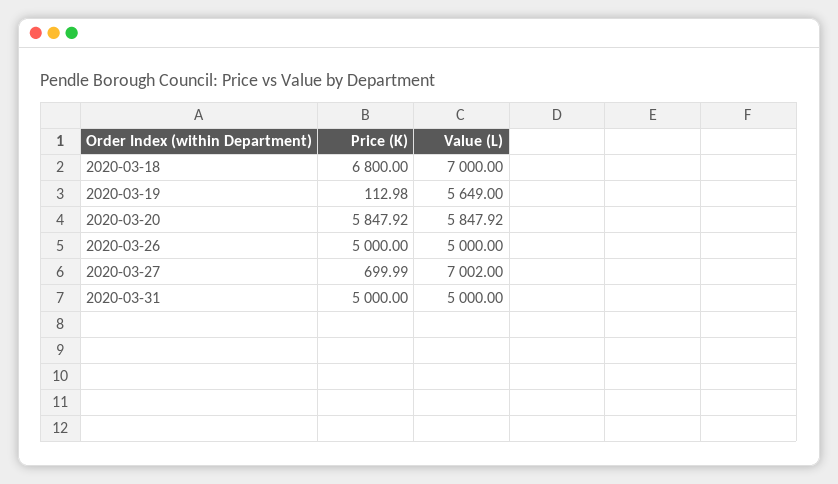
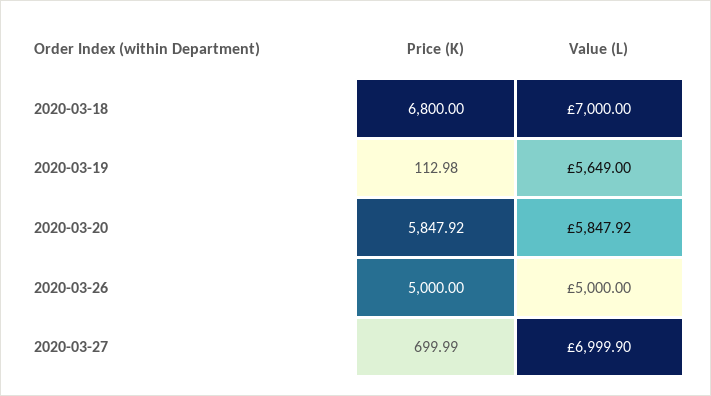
  {
    "Price (K)": {
      "2020-03-18": 6800,
      "2020-03-19": 112.98,
      "2020-03-20": 5847.92,
      "2020-03-26": 5000,
-     "2020-03-27": 699.99,
+     "2020-03-27": 699.99
-     "2020-03-31": 5000
    },
    "Value (L)": {
      "2020-03-18": 7000,
      "2020-03-19": 5649,
      "2020-03-20": 5847.92,
      "2020-03-26": 5000,
-     "2020-03-27": 7002,
+     "2020-03-27": 6999.9
-     "2020-03-31": 5000
    }
  }

